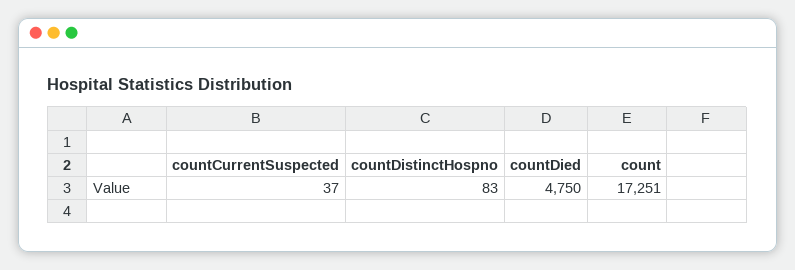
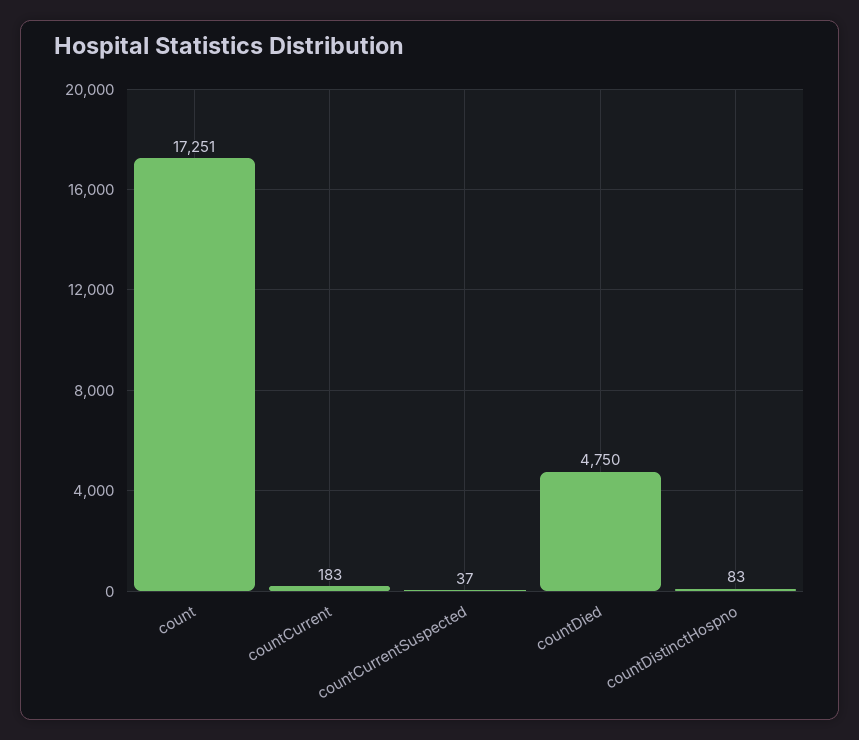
  {
    "countCurrentSuspected": 37,
    "countDistinctHospno": 83,
    "countDied": 4750,
-   "count": 17251
+   "count": 17251,
+   "countCurrent": 183
  }

